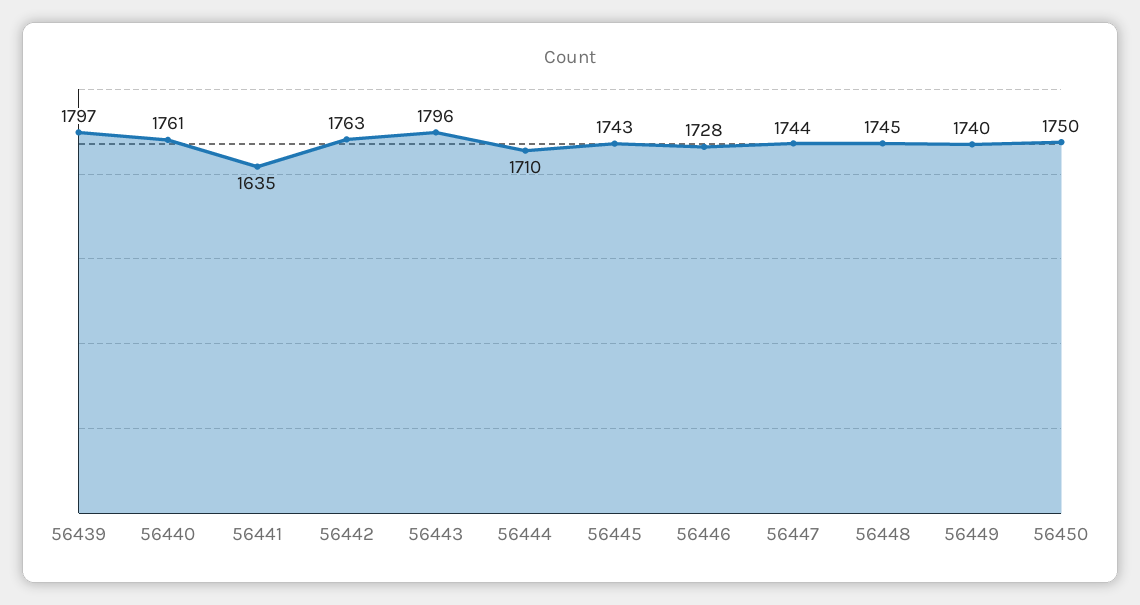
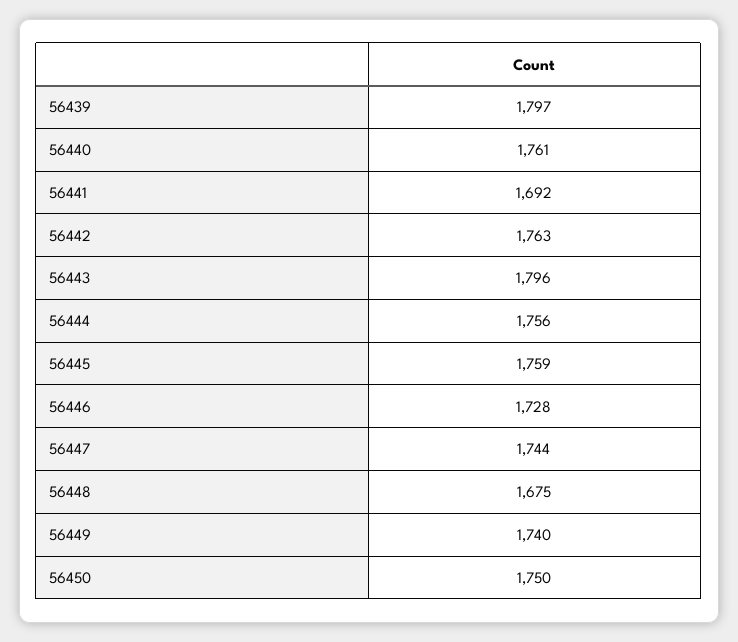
  {
    "56439": 1797,
    "56440": 1761,
-   "56441": 1635,
+   "56441": 1692,
    "56442": 1763,
    "56443": 1796,
-   "56444": 1710,
+   "56444": 1756,
-   "56445": 1743,
+   "56445": 1759,
    "56446": 1728,
    "56447": 1744,
-   "56448": 1745,
+   "56448": 1675,
    "56449": 1740,
    "56450": 1750
  }

